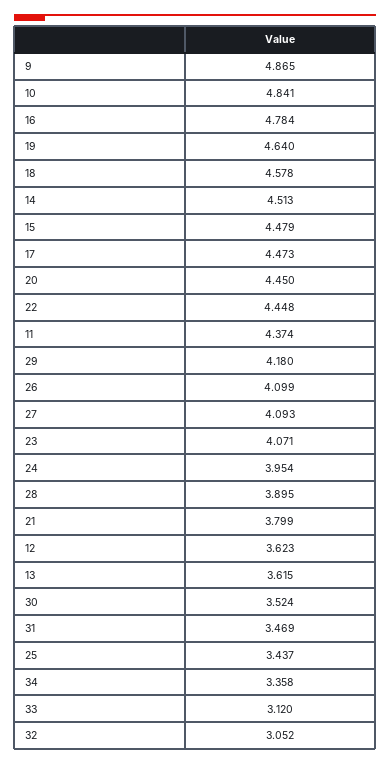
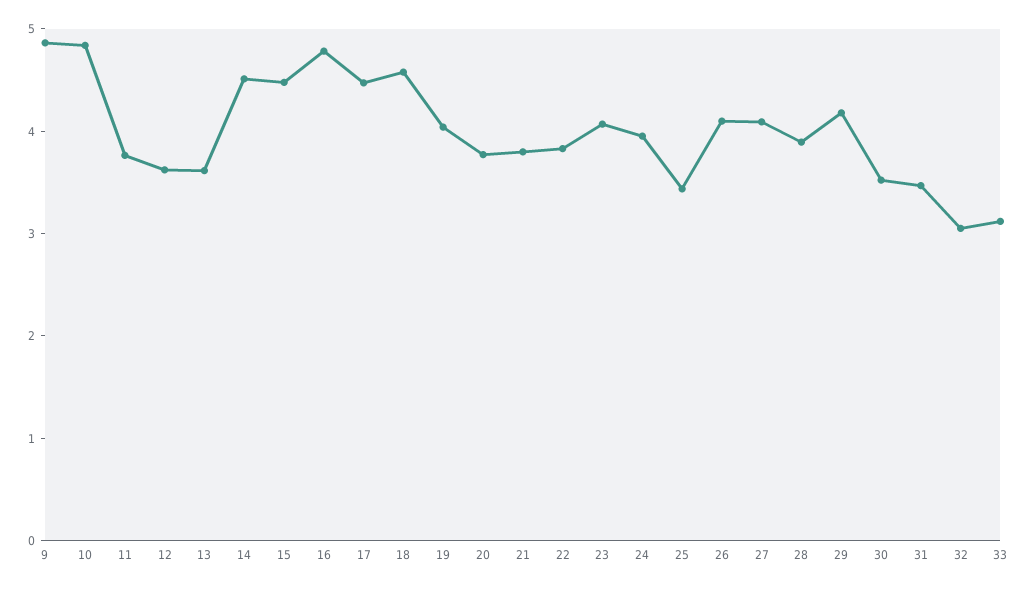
  {
    "9": 4.865,
    "10": 4.841,
    "16": 4.784,
-   "19": 4.64,
+   "19": 4,
    "18": 4.578,
    "14": 4.513,
    "15": 4.479,
    "17": 4.473,
-   "20": 4.45,
+   "20": 3.8,
-   "22": 4.448,
+   "22": 3.8,
-   "11": 4.374,
+   "11": 3.8,
    "29": 4.18,
    "26": 4.099,
    "27": 4.093,
    "23": 4.071,
    "24": 3.954,
    "28": 3.895,
    "21": 3.799,
    "12": 3.623,
    "13": 3.615,
    "30": 3.524,
    "31": 3.469,
    "25": 3.437,
-   "34": 3.358,
    "33": 3.12,
    "32": 3.052
  }

